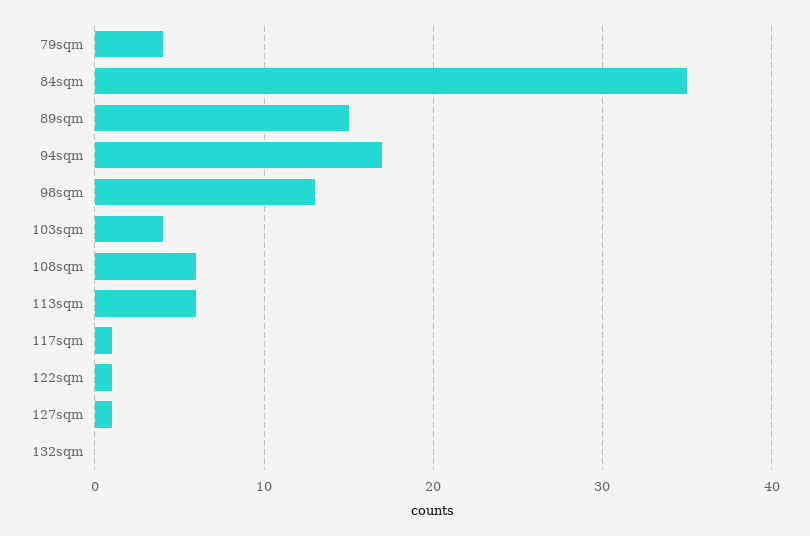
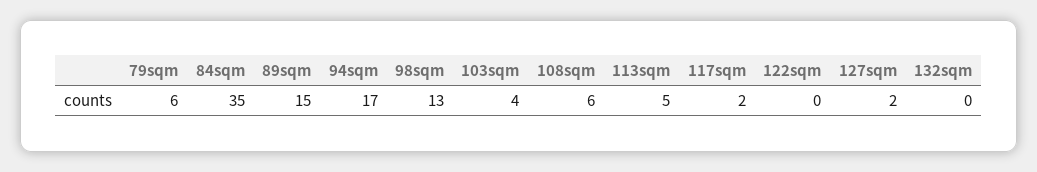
  {
-   "79sqm": 4,
+   "79sqm": 6,
    "84sqm": 35,
    "89sqm": 15,
    "94sqm": 17,
    "98sqm": 13,
    "103sqm": 4,
    "108sqm": 6,
-   "113sqm": 6,
+   "113sqm": 5,
-   "117sqm": 1,
+   "117sqm": 2,
-   "122sqm": 1,
+   "122sqm": 0,
-   "127sqm": 1,
+   "127sqm": 2,
    "132sqm": 0
  }

